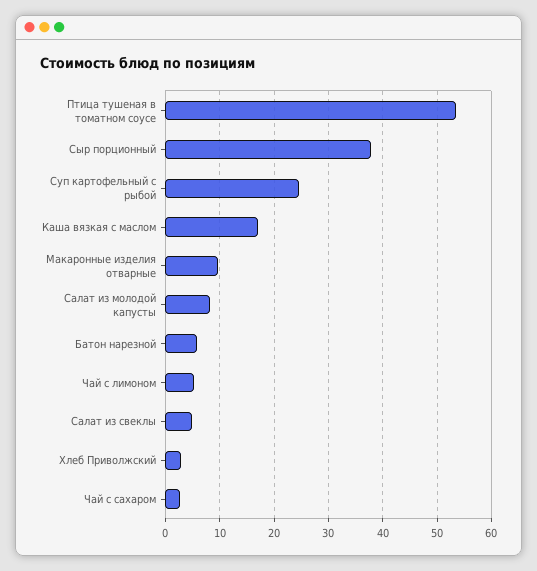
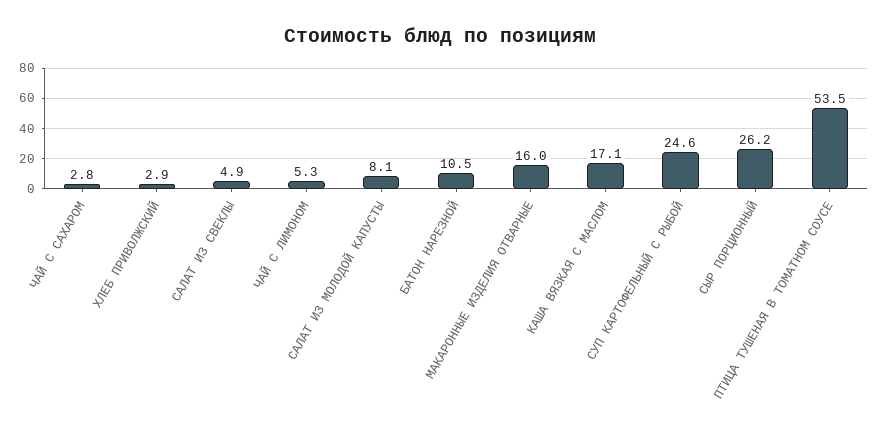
  {
    "Птица тушеная в томатном соусе": 53.5,
-   "Сыр порционный": 38,
+   "Сыр порционный": 26.2,
    "Суп картофельный с рыбой": 24.6,
    "Каша вязкая с маслом": 17.1,
-   "Макаронные изделия отварные": 10,
+   "Макаронные изделия отварные": 16,
    "Салат из молодой капусты": 8.1,
-   "Батон нарезной": 6,
+   "Батон нарезной": 10.5,
    "Чай с лимоном": 5.3,
    "Салат из свеклы": 4.9,
    "Хлеб Приволжский": 2.9,
    "Чай с сахаром": 2.8
  }

